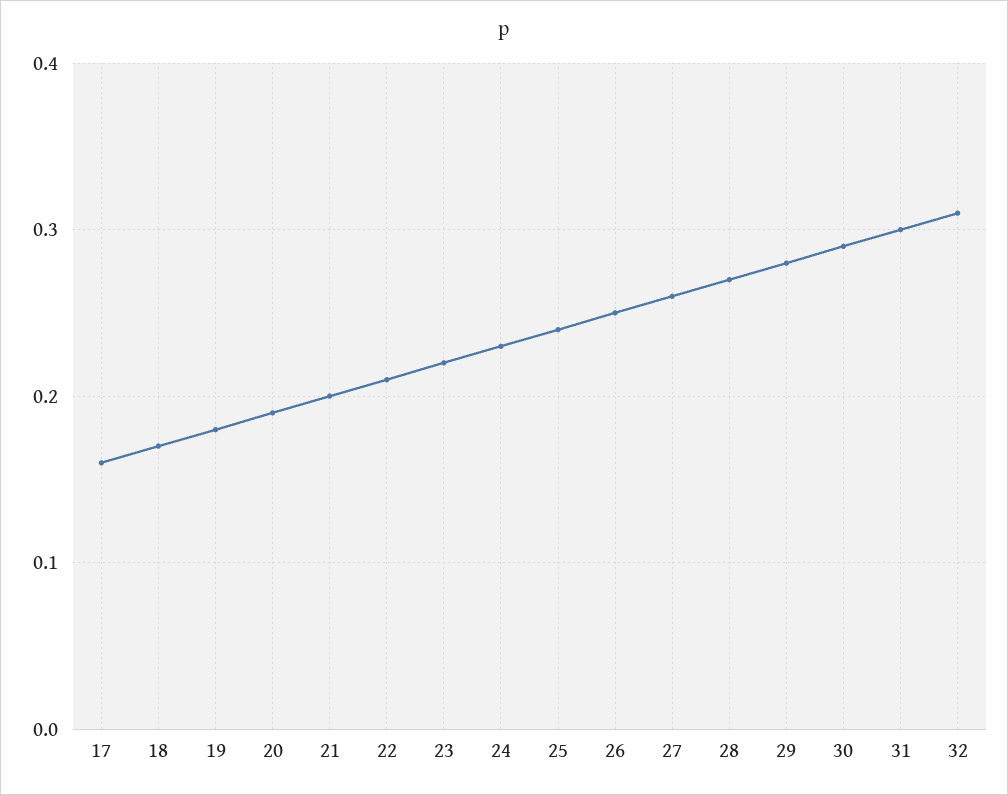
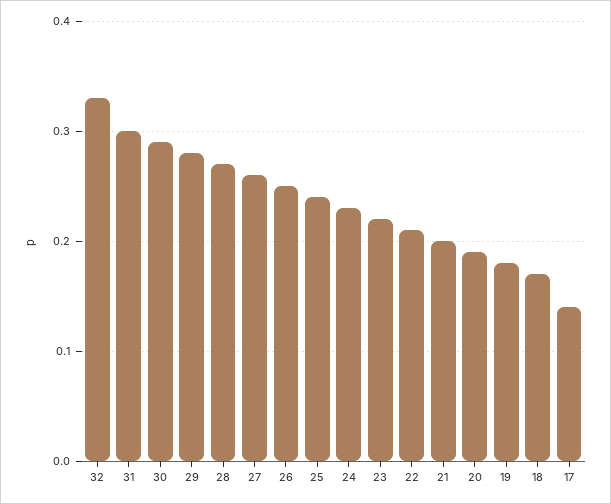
  {
-   "17": 0.16,
+   "17": 0.14,
    "18": 0.17,
    "19": 0.18,
    "20": 0.19,
    "21": 0.2,
    "22": 0.21,
    "23": 0.22,
    "24": 0.23,
    "25": 0.24,
    "26": 0.25,
    "27": 0.26,
    "28": 0.27,
    "29": 0.28,
    "30": 0.29,
    "31": 0.3,
-   "32": 0.31
+   "32": 0.33
  }

